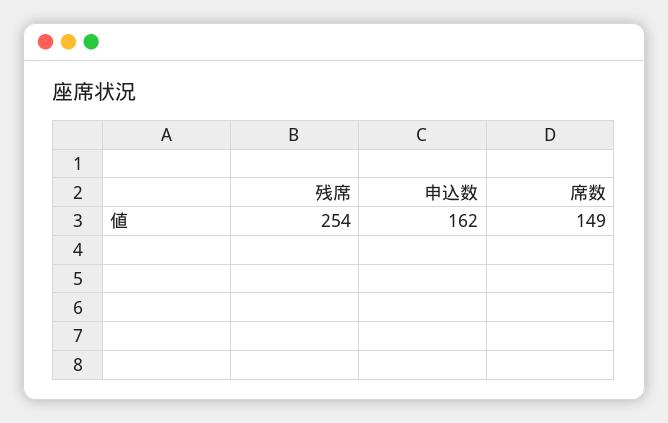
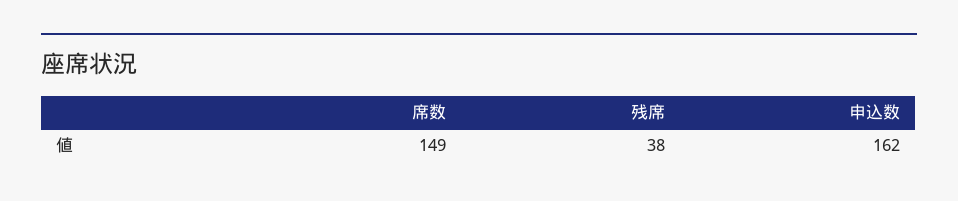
  {
-   "残席": 254,
+   "残席": 38,
    "申込数": 162,
    "席数": 149
  }

